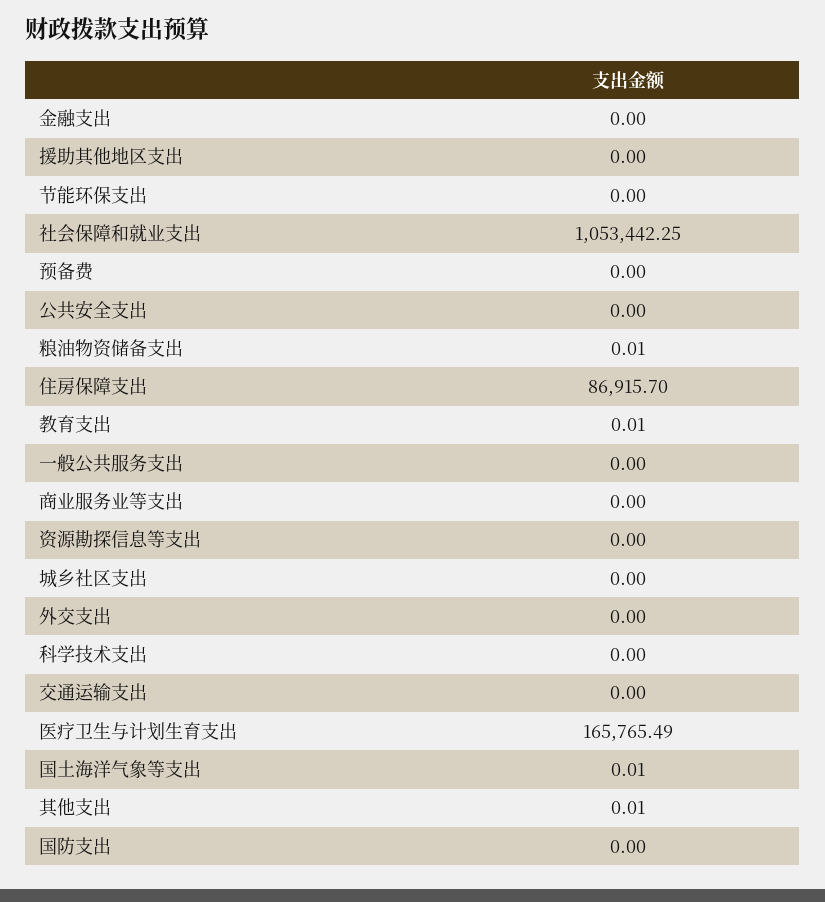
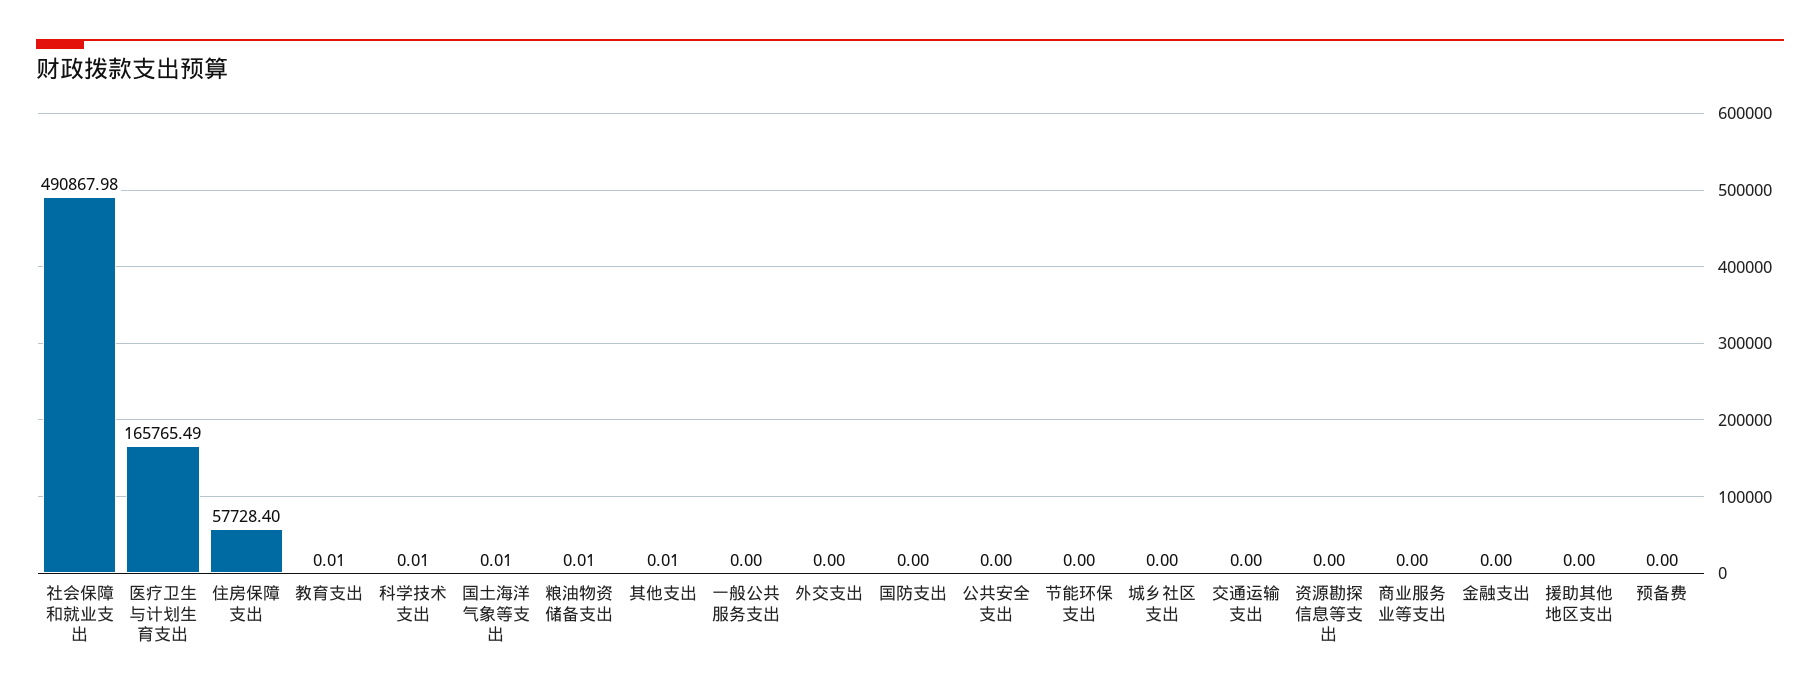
  {
    "金融支出": 0,
    "援助其他地区支出": 0,
    "节能环保支出": 0,
-   "社会保障和就业支出": 1053442.25,
+   "社会保障和就业支出": 490867.98,
    "预备费": 0,
    "公共安全支出": 0,
    "粮油物资储备支出": 0.01,
-   "住房保障支出": 86915.7,
+   "住房保障支出": 57728.4,
    "教育支出": 0.01,
    "一般公共服务支出": 0,
    "商业服务业等支出": 0,
    "资源勘探信息等支出": 0,
    "城乡社区支出": 0,
    "外交支出": 0,
-   "科学技术支出": 0,
+   "科学技术支出": 0.01,
    "交通运输支出": 0,
    "医疗卫生与计划生育支出": 165765.49,
    "国土海洋气象等支出": 0.01,
    "其他支出": 0.01,
    "国防支出": 0
  }

